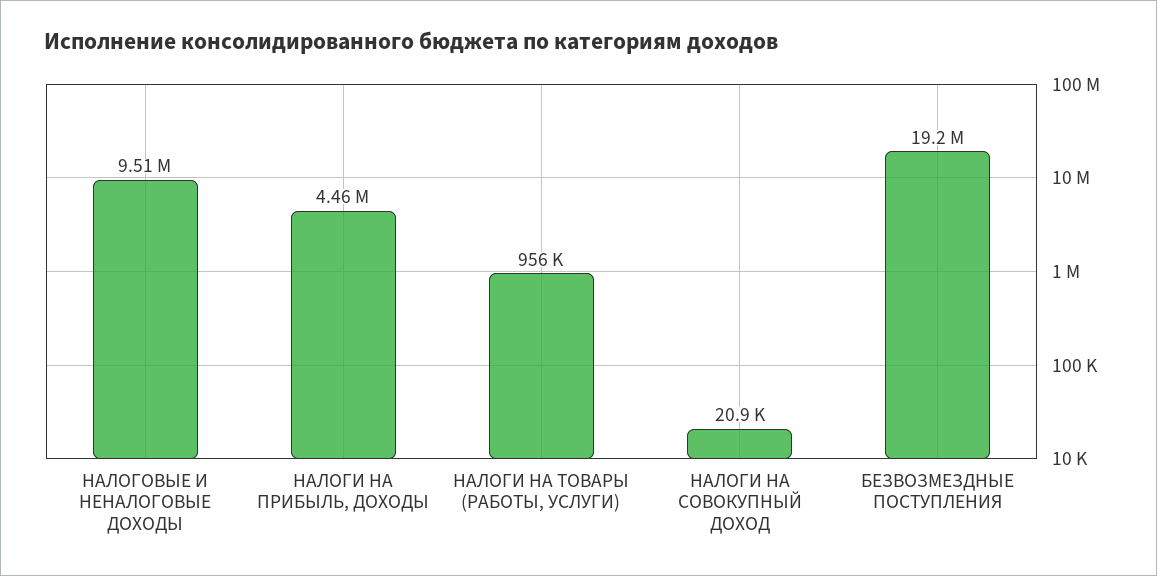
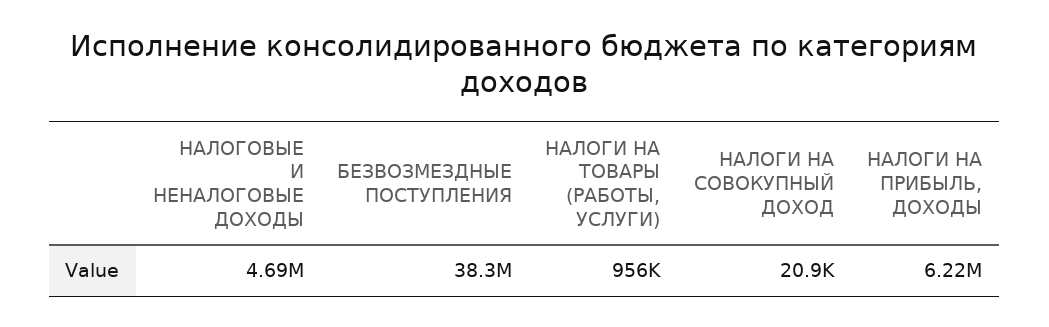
  {
-   "НАЛОГОВЫЕ И НЕНАЛОГОВЫЕ ДОХОДЫ": 9510000,
+   "НАЛОГОВЫЕ И НЕНАЛОГОВЫЕ ДОХОДЫ": 4690000,
-   "НАЛОГИ НА ПРИБЫЛЬ, ДОХОДЫ": 4460000,
+   "НАЛОГИ НА ПРИБЫЛЬ, ДОХОДЫ": 6220000,
    "НАЛОГИ НА ТОВАРЫ (РАБОТЫ, УСЛУГИ)": 956000,
    "НАЛОГИ НА СОВОКУПНЫЙ ДОХОД": 20900,
-   "БЕЗВОЗМЕЗДНЫЕ ПОСТУПЛЕНИЯ": 19200000
+   "БЕЗВОЗМЕЗДНЫЕ ПОСТУПЛЕНИЯ": 38300000
  }

